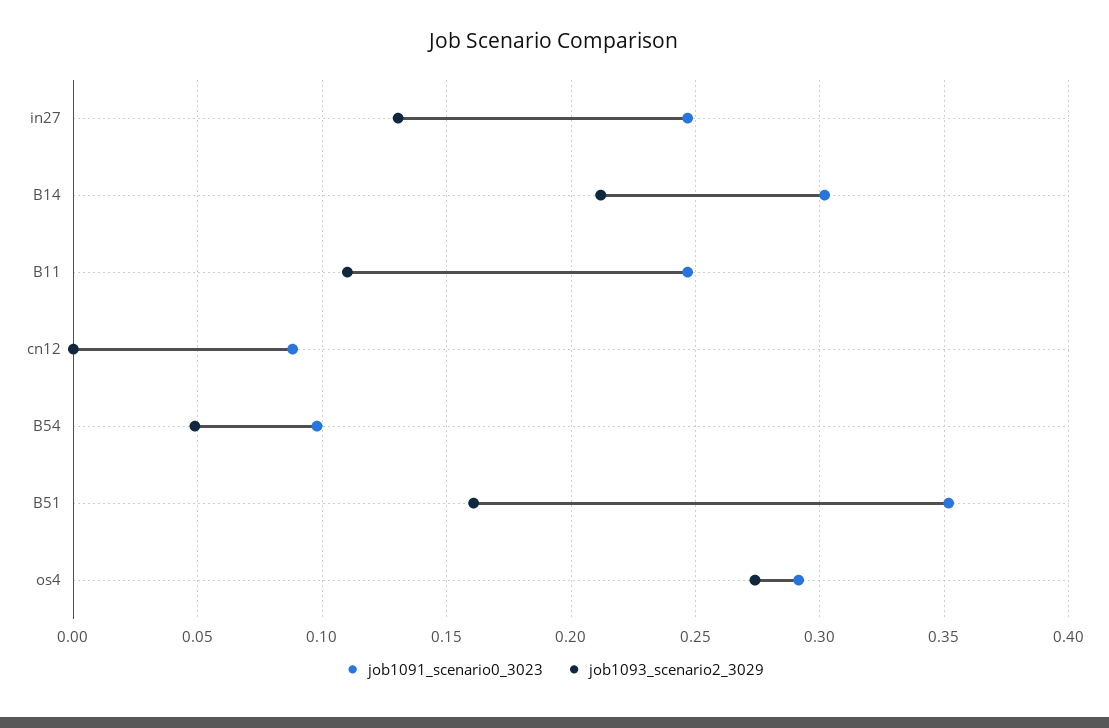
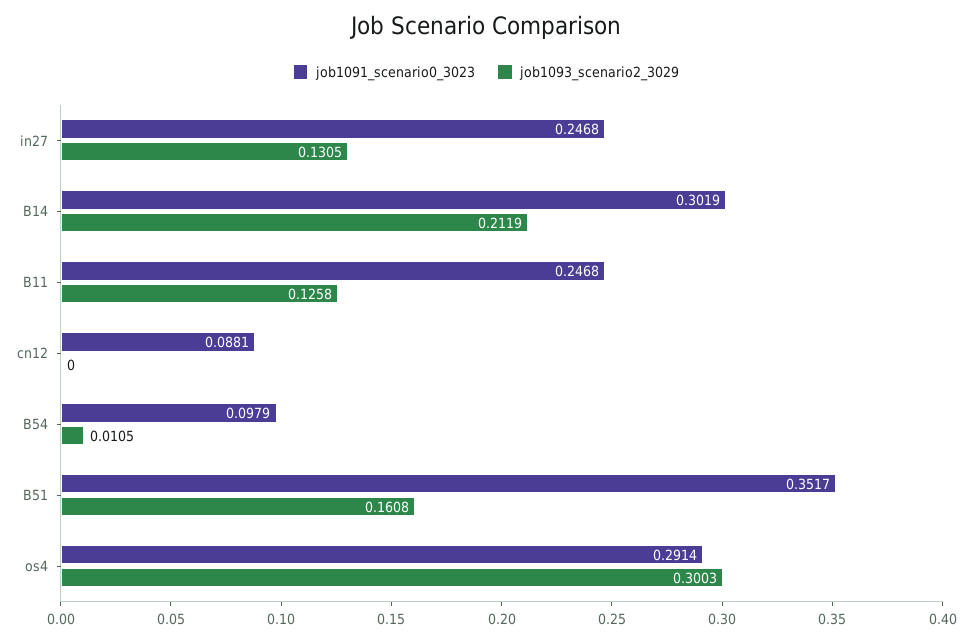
  {
    "job1091_scenario0_3023": {
      "in27": 0.2468,
      "B14": 0.3019,
      "B11": 0.2468,
      "cn12": 0.0881,
      "B54": 0.0979,
      "B51": 0.3517,
      "os4": 0.2914
    },
    "job1093_scenario2_3029": {
      "in27": 0.1305,
      "B14": 0.2119,
-     "B11": 0.11,
+     "B11": 0.1258,
      "cn12": 0,
-     "B54": 0.05,
+     "B54": 0.0105,
      "B51": 0.1608,
-     "os4": 0.275
+     "os4": 0.3003
    }
  }

